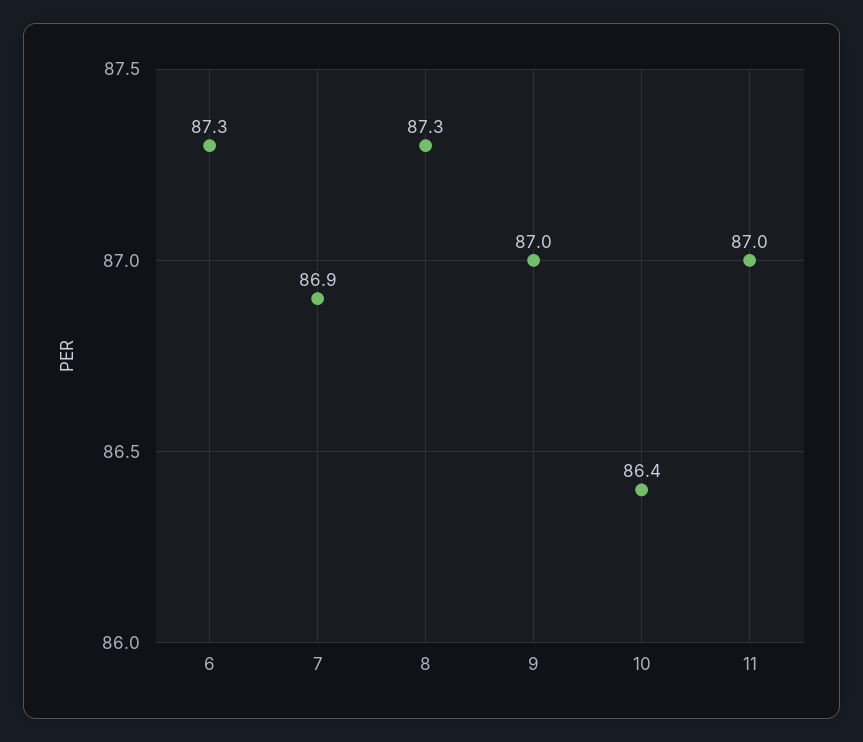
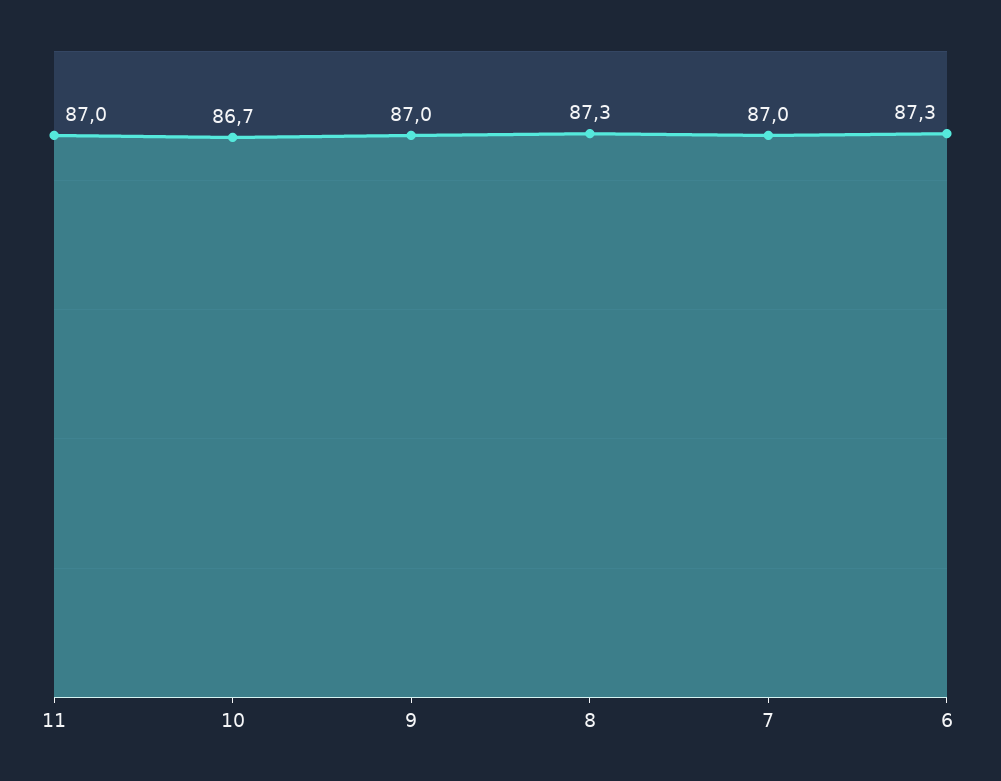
  {
    "6": 87.3,
-   "7": 86.9,
+   "7": 87,
    "8": 87.3,
    "9": 87,
-   "10": 86.4,
+   "10": 86.7,
    "11": 87
  }

